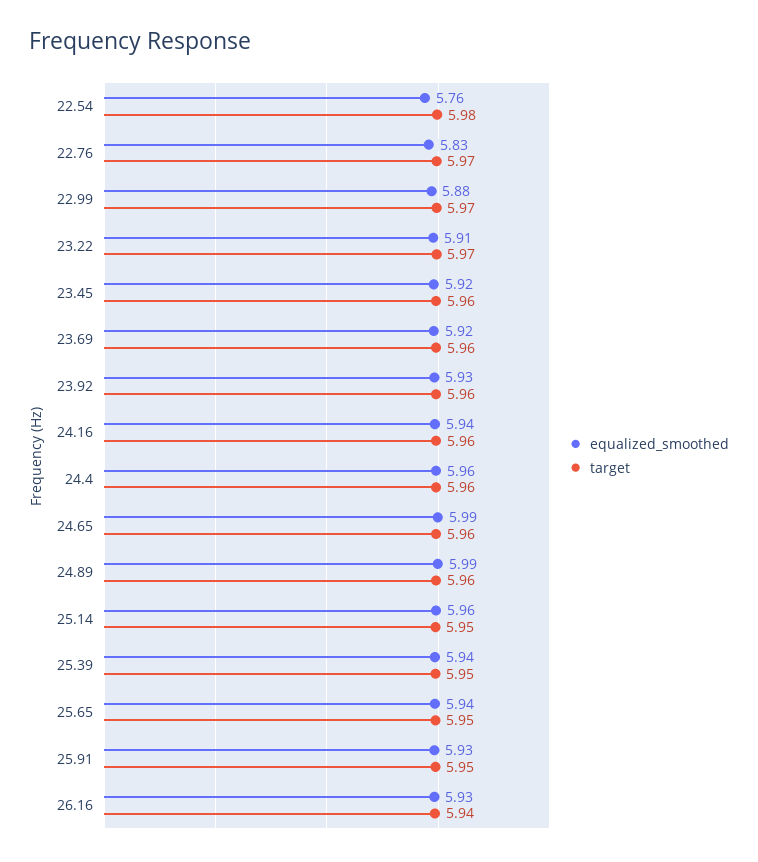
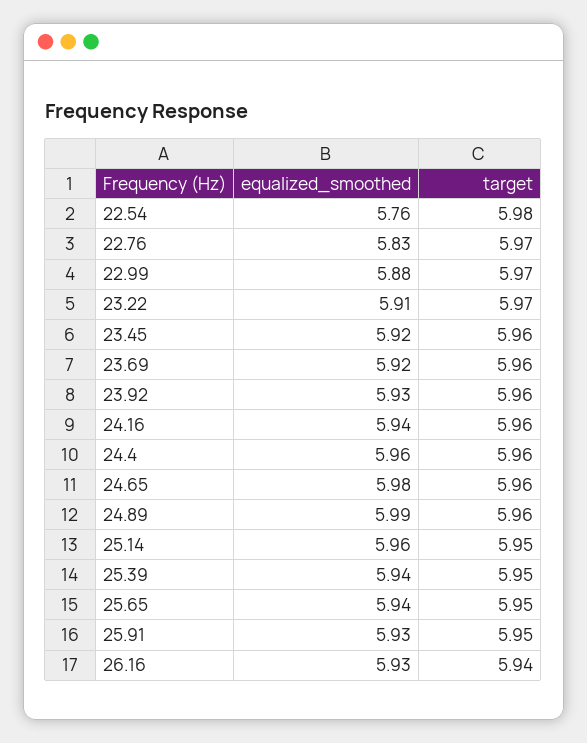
  {
    "equalized_smoothed": {
      "22.54": 5.76,
      "22.76": 5.83,
      "22.99": 5.88,
      "23.22": 5.91,
      "23.45": 5.92,
      "23.69": 5.92,
      "23.92": 5.93,
      "24.16": 5.94,
      "24.4": 5.96,
-     "24.65": 5.99,
+     "24.65": 5.98,
      "24.89": 5.99,
      "25.14": 5.96,
      "25.39": 5.94,
      "25.65": 5.94,
      "25.91": 5.93,
      "26.16": 5.93
    },
    "target": {
      "22.54": 5.98,
      "22.76": 5.97,
      "22.99": 5.97,
      "23.22": 5.97,
      "23.45": 5.96,
      "23.69": 5.96,
      "23.92": 5.96,
      "24.16": 5.96,
      "24.4": 5.96,
      "24.65": 5.96,
      "24.89": 5.96,
      "25.14": 5.95,
      "25.39": 5.95,
      "25.65": 5.95,
      "25.91": 5.95,
      "26.16": 5.94
    }
  }

